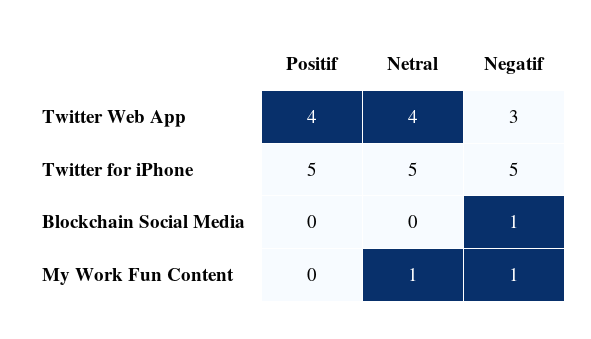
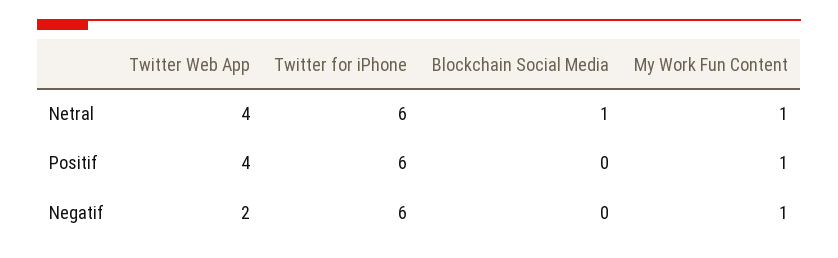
  {
    "Positif": {
      "Twitter Web App": 4,
-     "Twitter for iPhone": 5,
+     "Twitter for iPhone": 6,
      "Blockchain Social Media": 0,
-     "My Work Fun Content": 0
+     "My Work Fun Content": 1
    },
    "Netral": {
      "Twitter Web App": 4,
-     "Twitter for iPhone": 5,
+     "Twitter for iPhone": 6,
-     "Blockchain Social Media": 0,
+     "Blockchain Social Media": 1,
      "My Work Fun Content": 1
    },
    "Negatif": {
-     "Twitter Web App": 3,
+     "Twitter Web App": 2,
-     "Twitter for iPhone": 5,
+     "Twitter for iPhone": 6,
-     "Blockchain Social Media": 1,
+     "Blockchain Social Media": 0,
      "My Work Fun Content": 1
    }
  }

